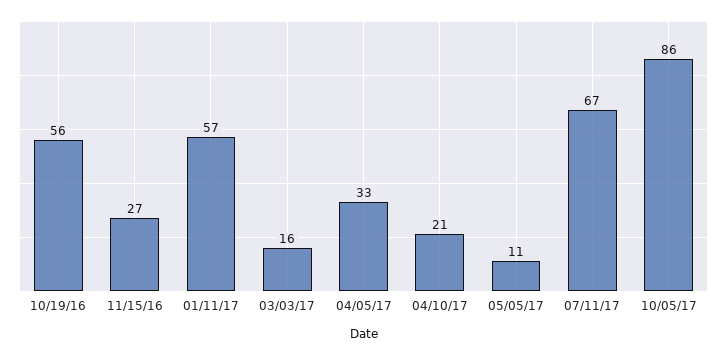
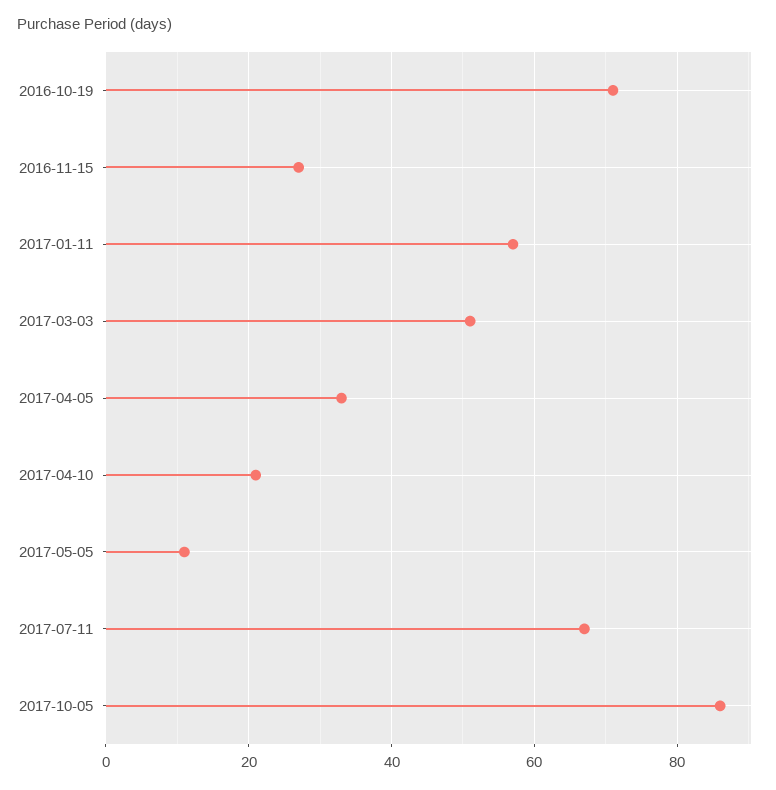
  {
-   "10/19/16": 56,
+   "10/19/16": 70,
    "11/15/16": 27,
    "01/11/17": 57,
-   "03/03/17": 16,
+   "03/03/17": 50,
    "04/05/17": 33,
    "04/10/17": 21,
    "05/05/17": 11,
    "07/11/17": 67,
    "10/05/17": 86
  }

